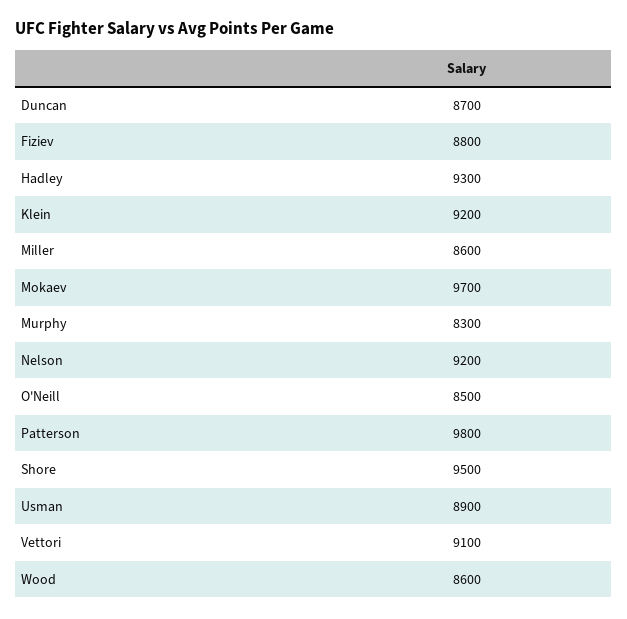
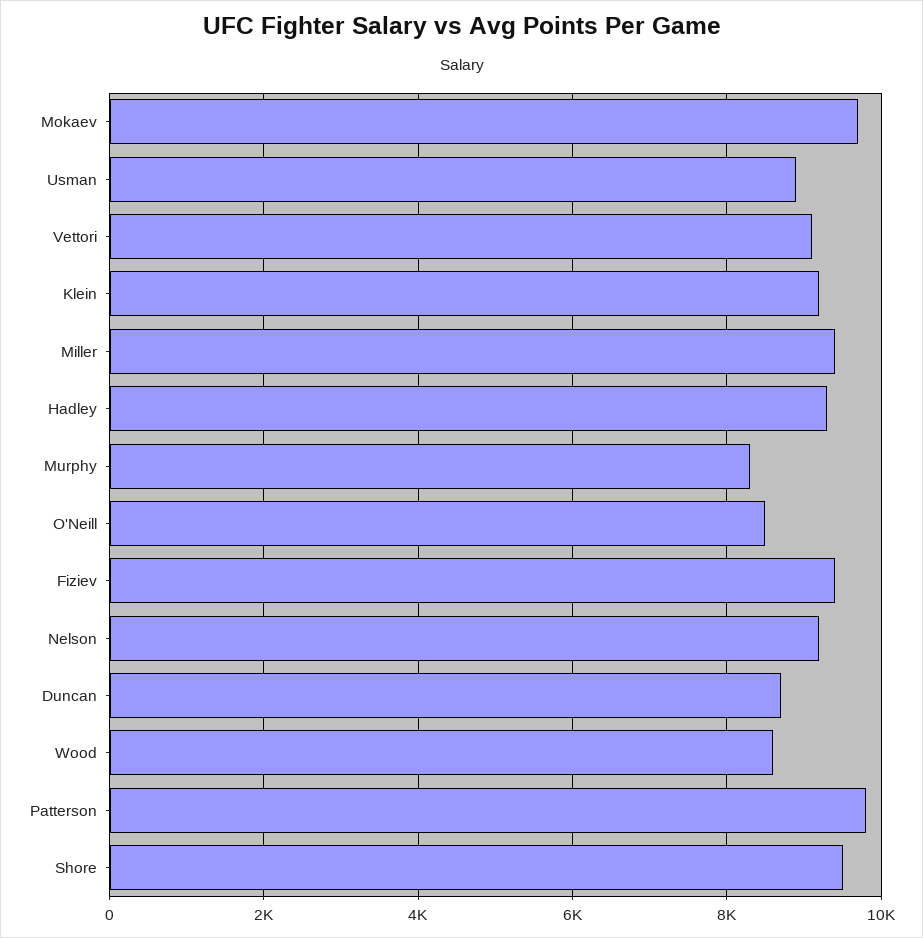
  {
    "Duncan": 8700,
-   "Fiziev": 8800,
+   "Fiziev": 9400,
    "Hadley": 9300,
    "Klein": 9200,
-   "Miller": 8600,
+   "Miller": 9400,
    "Mokaev": 9700,
    "Murphy": 8300,
    "Nelson": 9200,
    "O'Neill": 8500,
    "Patterson": 9800,
    "Shore": 9500,
    "Usman": 8900,
    "Vettori": 9100,
    "Wood": 8600
  }

